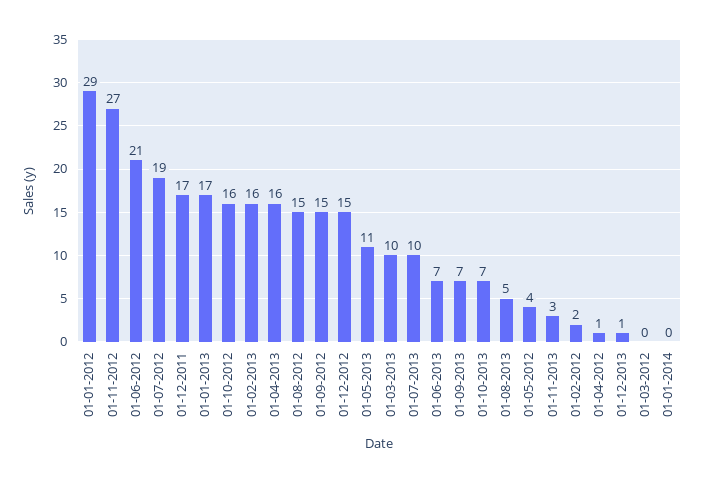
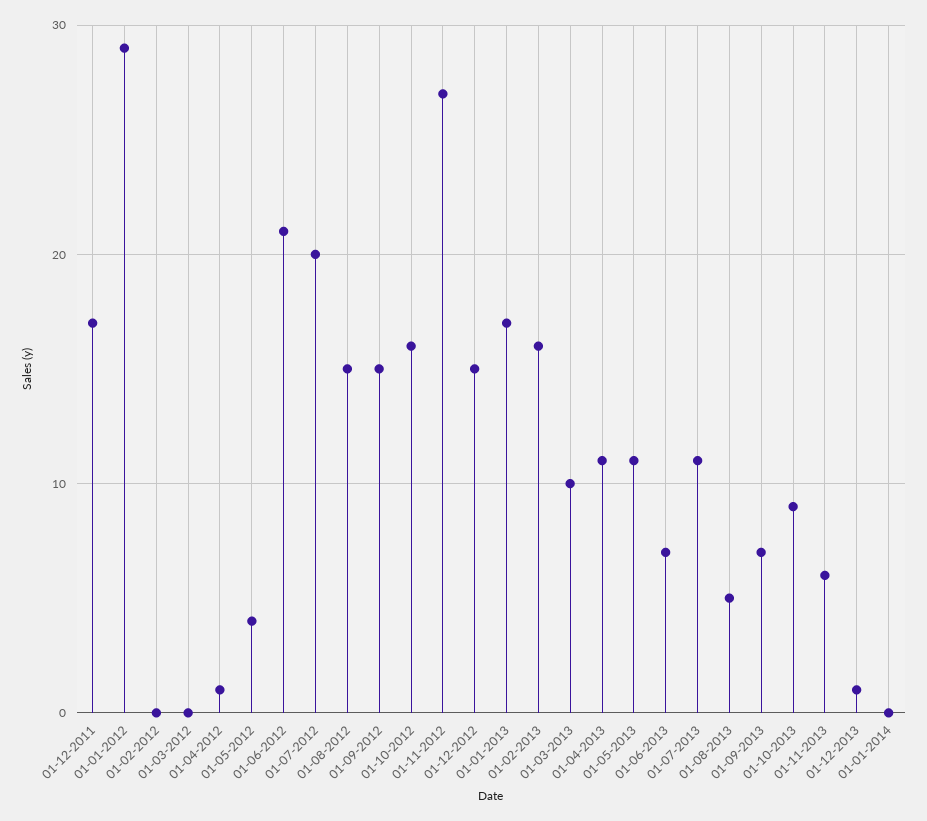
  {
    "01-01-2012": 29,
    "01-11-2012": 27,
    "01-06-2012": 21,
-   "01-07-2012": 19,
+   "01-07-2012": 20,
    "01-12-2011": 17,
    "01-01-2013": 17,
    "01-10-2012": 16,
    "01-02-2013": 16,
-   "01-04-2013": 16,
+   "01-04-2013": 11,
    "01-08-2012": 15,
    "01-09-2012": 15,
    "01-12-2012": 15,
    "01-05-2013": 11,
    "01-03-2013": 10,
-   "01-07-2013": 10,
+   "01-07-2013": 11,
    "01-06-2013": 7,
    "01-09-2013": 7,
-   "01-10-2013": 7,
+   "01-10-2013": 9,
    "01-08-2013": 5,
    "01-05-2012": 4,
-   "01-11-2013": 3,
+   "01-11-2013": 6,
-   "01-02-2012": 2,
+   "01-02-2012": 0,
    "01-04-2012": 1,
    "01-12-2013": 1,
    "01-03-2012": 0,
    "01-01-2014": 0
  }

